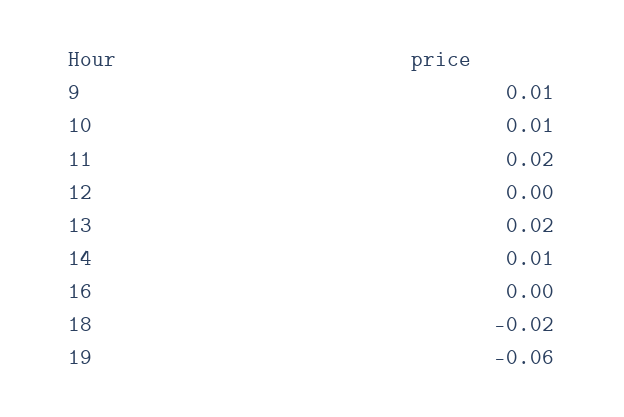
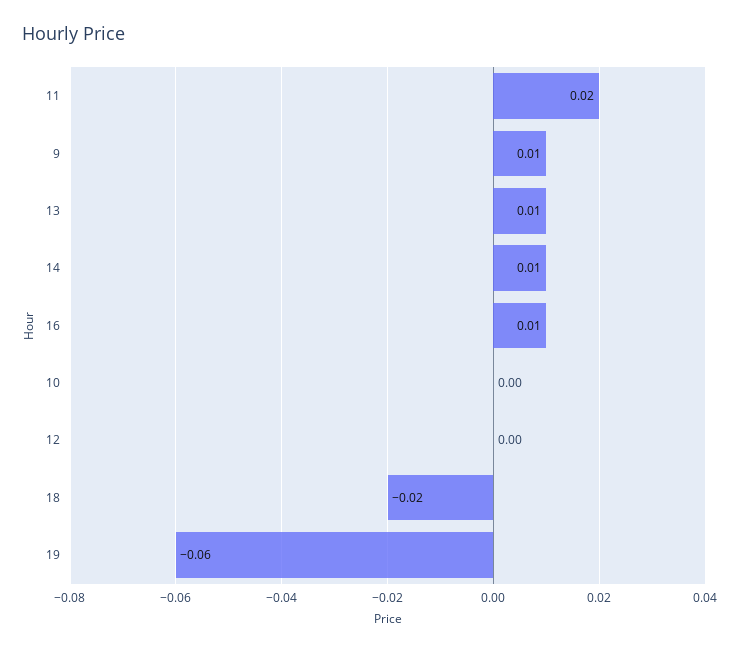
  {
    "9": 0.01,
-   "10": 0.01,
+   "10": 0,
    "11": 0.02,
    "12": 0,
-   "13": 0.02,
+   "13": 0.01,
    "14": 0.01,
-   "16": 0,
+   "16": 0.01,
    "18": -0.02,
    "19": -0.06
  }

